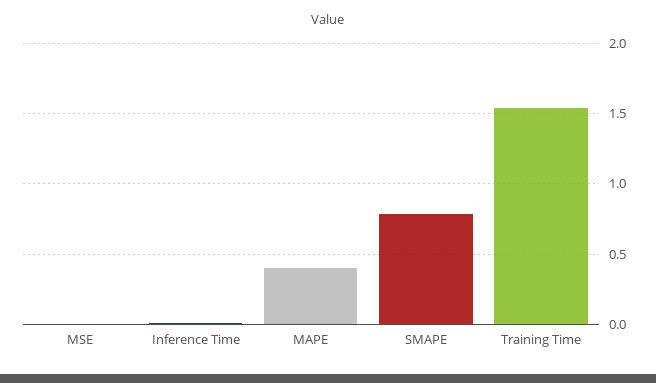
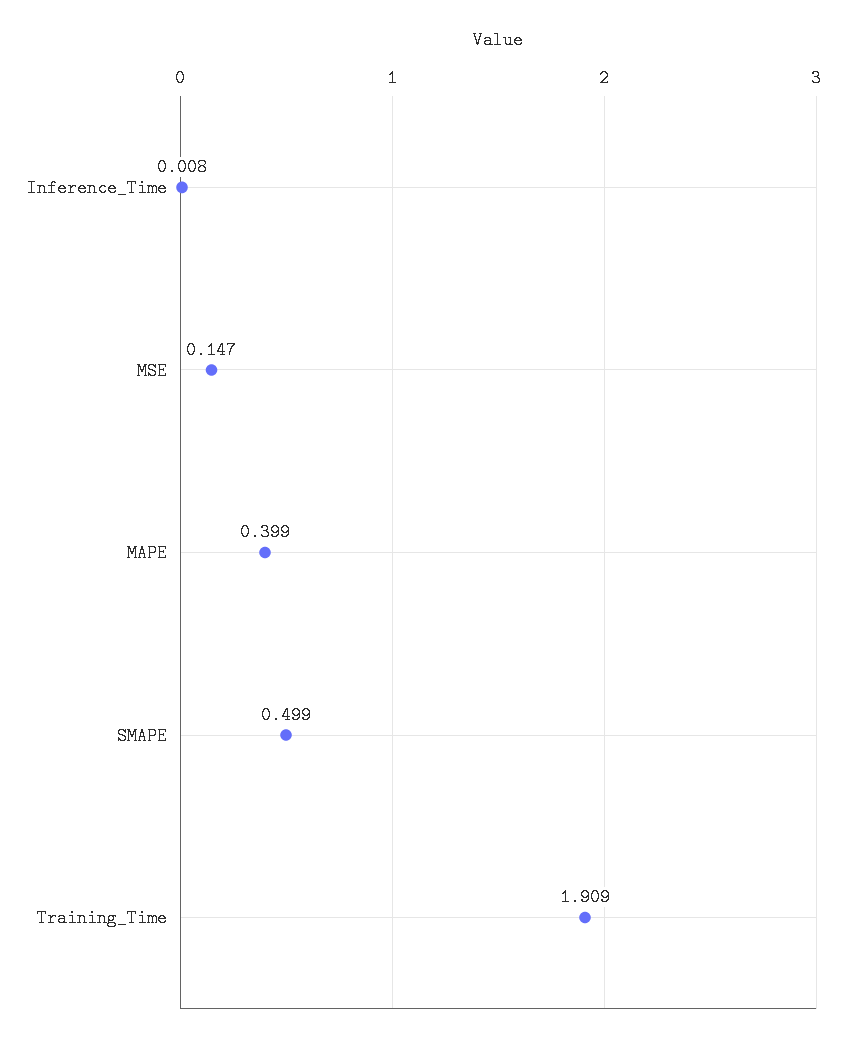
  {
-   "MSE": 0,
+   "MSE": 0.147,
    "Inference Time": 0.008,
    "MAPE": 0.399,
-   "SMAPE": 0.8,
+   "SMAPE": 0.499,
-   "Training Time": 1.55
+   "Training Time": 1.909
  }

